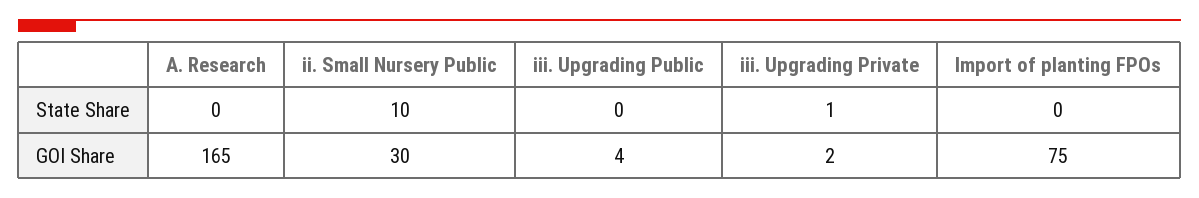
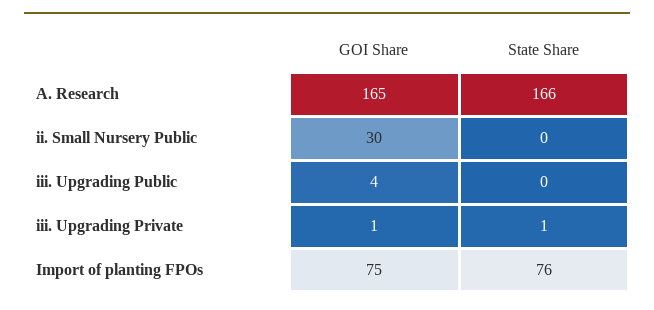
  {
    "A. Research": {
-     "State Share": 0,
+     "State Share": 166,
      "GOI Share": 165
    },
    "ii. Small Nursery Public": {
-     "State Share": 10,
+     "State Share": 0,
      "GOI Share": 30
    },
    "iii. Upgrading Public": {
      "State Share": 0,
      "GOI Share": 4
    },
    "iii. Upgrading Private": {
      "State Share": 1,
-     "GOI Share": 2
+     "GOI Share": 1
    },
    "Import of planting FPOs": {
-     "State Share": 0,
+     "State Share": 76,
      "GOI Share": 75
    }
  }

